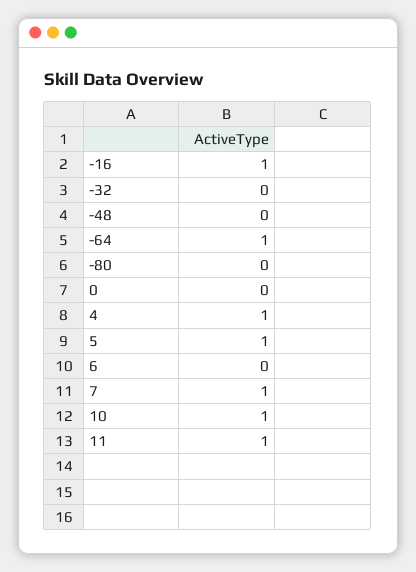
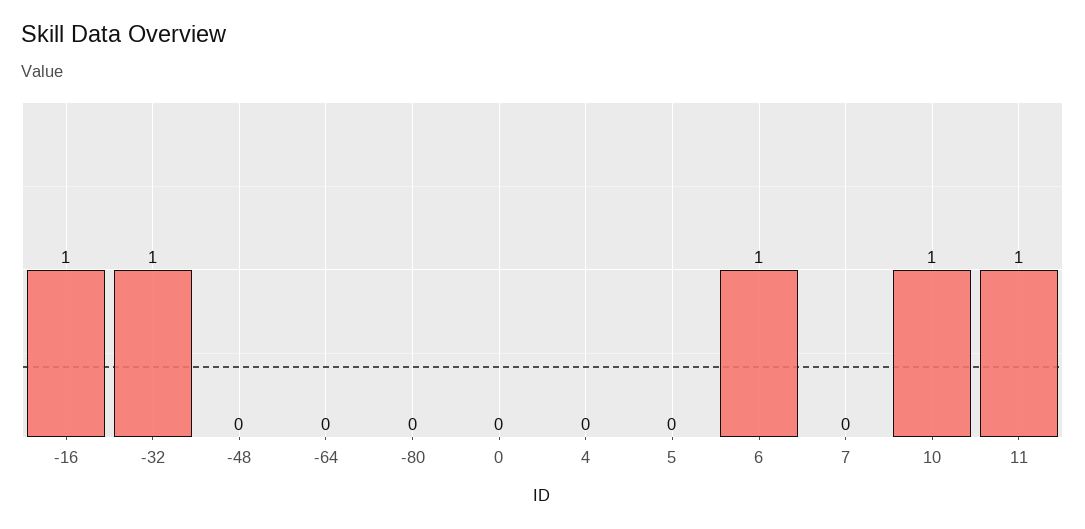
  {
    "-16": 1,
-   "-32": 0,
+   "-32": 1,
    "-48": 0,
-   "-64": 1,
+   "-64": 0,
    "-80": 0,
    "0": 0,
-   "4": 1,
+   "4": 0,
-   "5": 1,
+   "5": 0,
-   "6": 0,
+   "6": 1,
-   "7": 1,
+   "7": 0,
    "10": 1,
    "11": 1
  }

